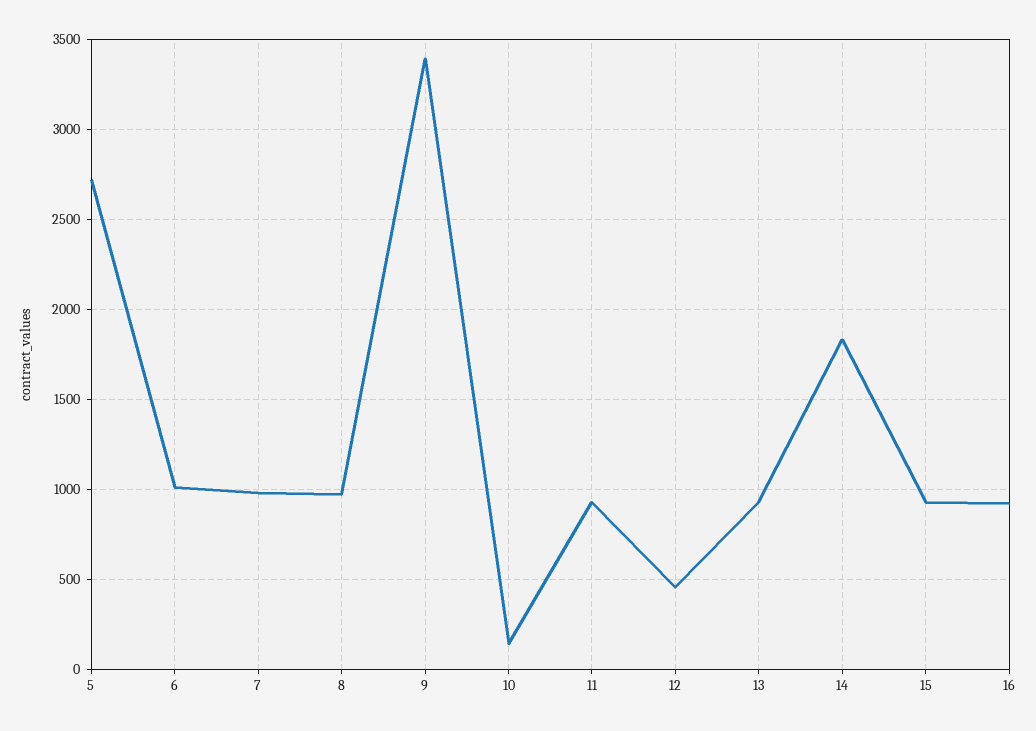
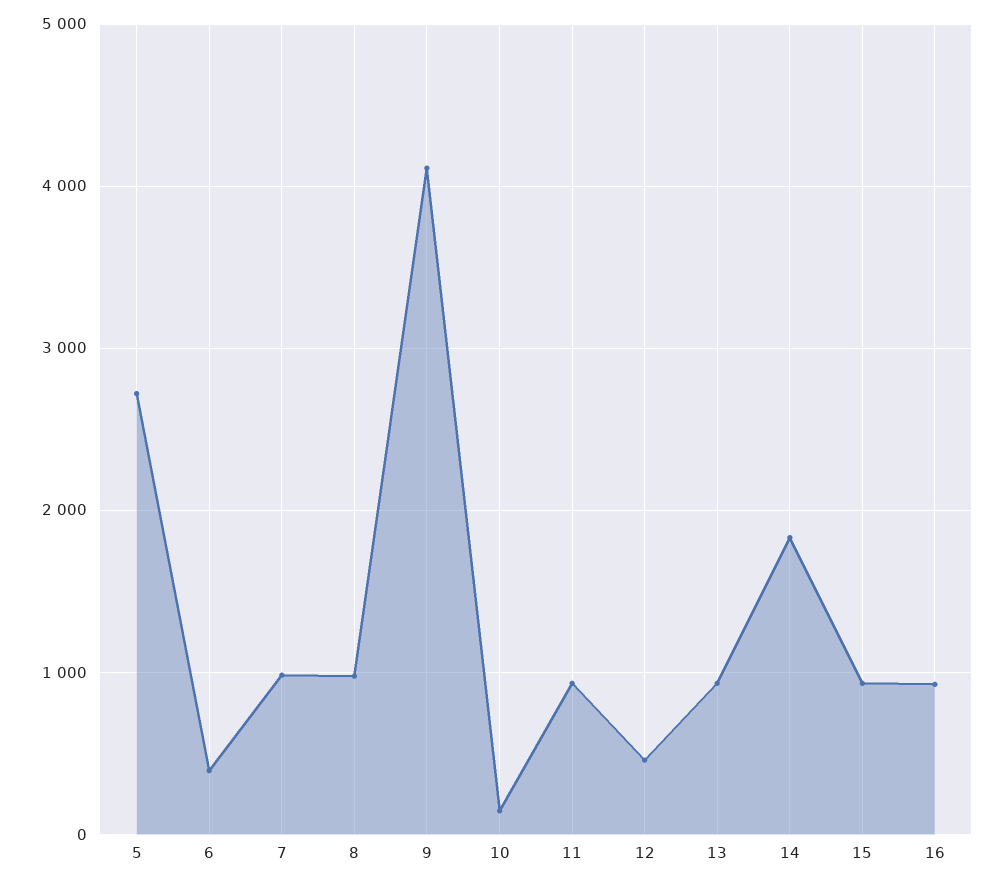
  {
    "5": 2700,
-   "6": 1000,
+   "6": 400,
    "7": 1000,
    "8": 1000,
-   "9": 3400,
+   "9": 4100,
    "10": 150,
    "11": 950,
    "12": 450,
    "13": 950,
    "14": 1850,
    "15": 950,
    "16": 900
  }

